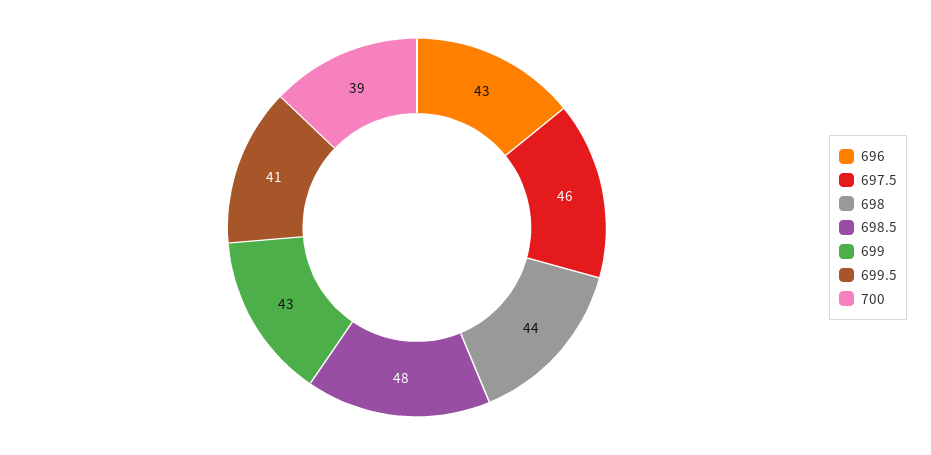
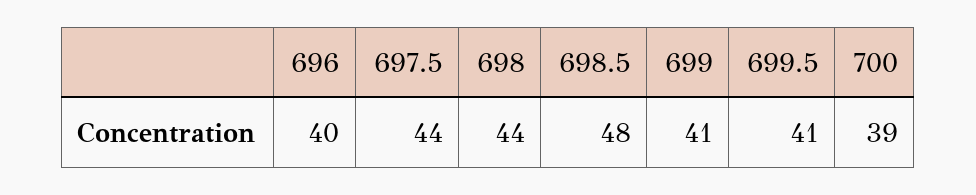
  {
-   "696": 43,
+   "696": 40,
-   "697.5": 46,
+   "697.5": 44,
    "698": 44,
    "698.5": 48,
-   "699": 43,
+   "699": 41,
    "699.5": 41,
    "700": 39
  }

